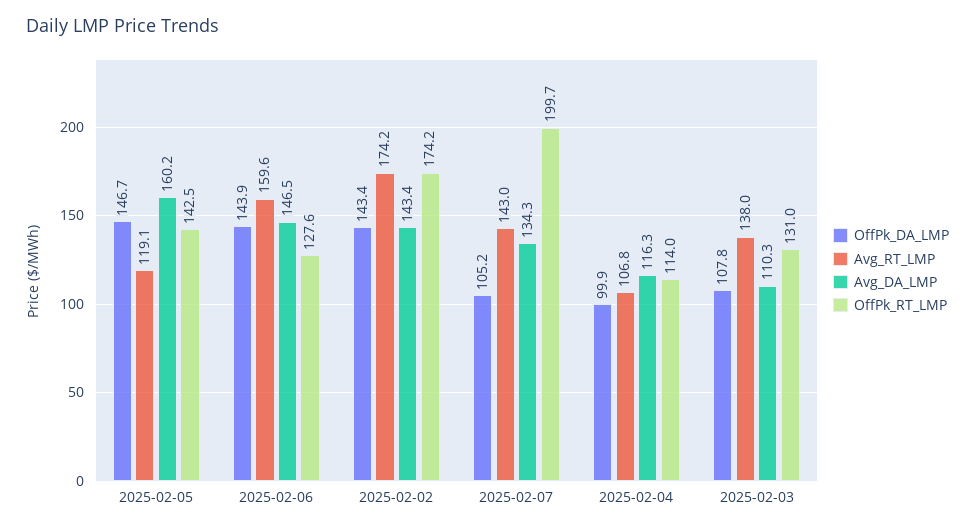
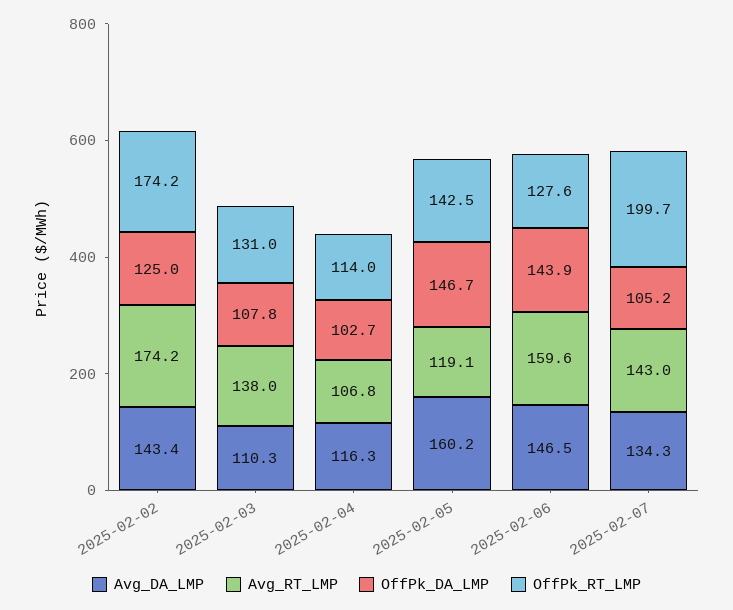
  {
    "OffPk_DA_LMP": {
      "2025-02-05": 146.7,
      "2025-02-06": 143.9,
-     "2025-02-02": 143.4,
+     "2025-02-02": 125,
      "2025-02-07": 105.2,
-     "2025-02-04": 99.9,
+     "2025-02-04": 102.7,
      "2025-02-03": 107.8
    },
    "Avg_RT_LMP": {
      "2025-02-05": 119.1,
      "2025-02-06": 159.6,
      "2025-02-02": 174.2,
      "2025-02-07": 143,
      "2025-02-04": 106.8,
      "2025-02-03": 138
    },
    "Avg_DA_LMP": {
      "2025-02-05": 160.2,
      "2025-02-06": 146.5,
      "2025-02-02": 143.4,
      "2025-02-07": 134.3,
      "2025-02-04": 116.3,
      "2025-02-03": 110.3
    },
    "OffPk_RT_LMP": {
      "2025-02-05": 142.5,
      "2025-02-06": 127.6,
      "2025-02-02": 174.2,
      "2025-02-07": 199.7,
      "2025-02-04": 114,
      "2025-02-03": 131
    }
  }

